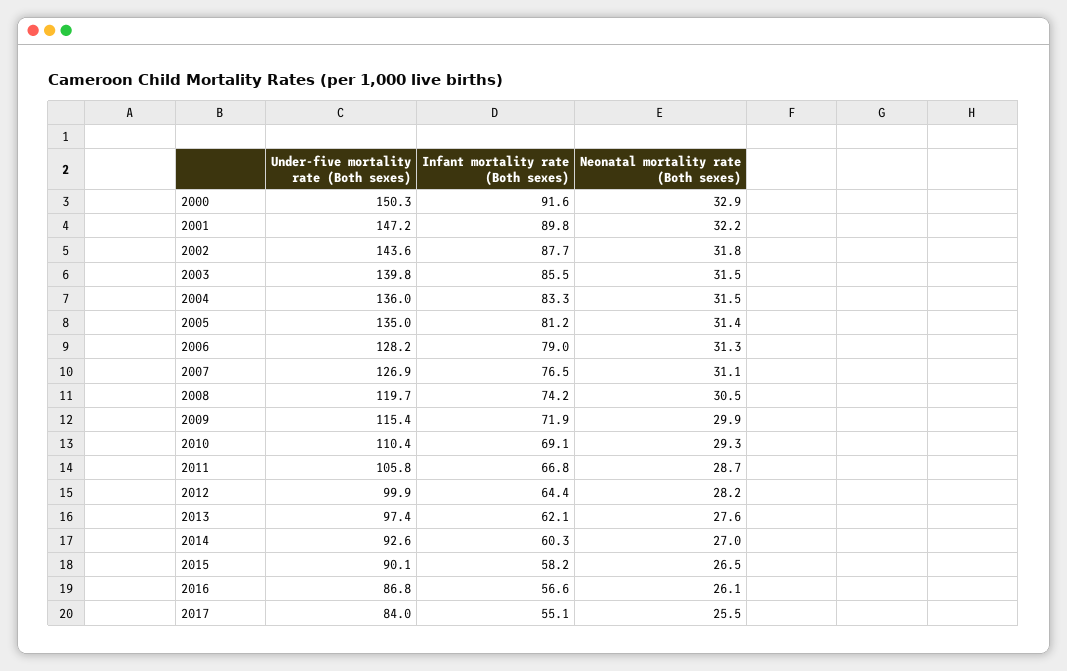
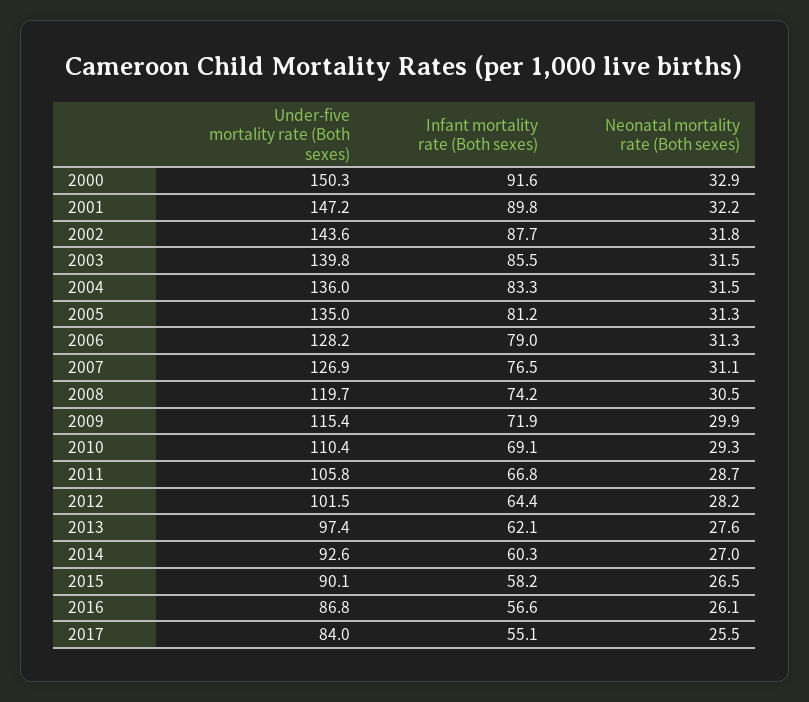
  {
    "Under-five mortality rate (Both sexes)": {
      "2000": 150.3,
      "2001": 147.2,
      "2002": 143.6,
      "2003": 139.8,
      "2004": 136,
      "2005": 135,
      "2006": 128.2,
      "2007": 126.9,
      "2008": 119.7,
      "2009": 115.4,
      "2010": 110.4,
      "2011": 105.8,
-     "2012": 99.9,
+     "2012": 101.5,
      "2013": 97.4,
      "2014": 92.6,
      "2015": 90.1,
      "2016": 86.8,
      "2017": 84
    },
    "Infant mortality rate (Both sexes)": {
      "2000": 91.6,
      "2001": 89.8,
      "2002": 87.7,
      "2003": 85.5,
      "2004": 83.3,
      "2005": 81.2,
      "2006": 79,
      "2007": 76.5,
      "2008": 74.2,
      "2009": 71.9,
      "2010": 69.1,
      "2011": 66.8,
      "2012": 64.4,
      "2013": 62.1,
      "2014": 60.3,
      "2015": 58.2,
      "2016": 56.6,
      "2017": 55.1
    },
    "Neonatal mortality rate (Both sexes)": {
      "2000": 32.9,
      "2001": 32.2,
      "2002": 31.8,
      "2003": 31.5,
      "2004": 31.5,
-     "2005": 31.4,
+     "2005": 31.3,
      "2006": 31.3,
      "2007": 31.1,
      "2008": 30.5,
      "2009": 29.9,
      "2010": 29.3,
      "2011": 28.7,
      "2012": 28.2,
      "2013": 27.6,
      "2014": 27,
      "2015": 26.5,
      "2016": 26.1,
      "2017": 25.5
    }
  }

